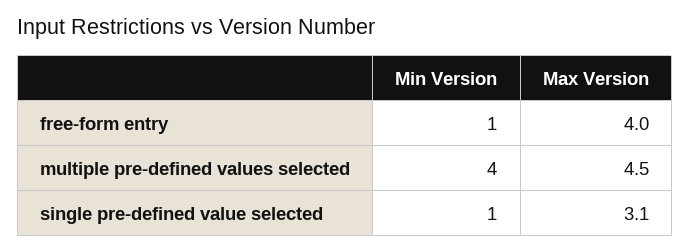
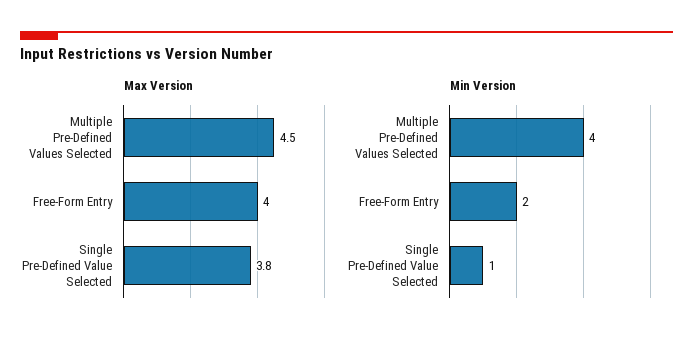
  {
    "Min Version": {
-     "free-form entry": 1,
+     "free-form entry": 2,
      "multiple pre-defined values selected": 4,
      "single pre-defined value selected": 1
    },
    "Max Version": {
      "free-form entry": 4,
      "multiple pre-defined values selected": 4.5,
-     "single pre-defined value selected": 3.1
+     "single pre-defined value selected": 3.8
    }
  }

